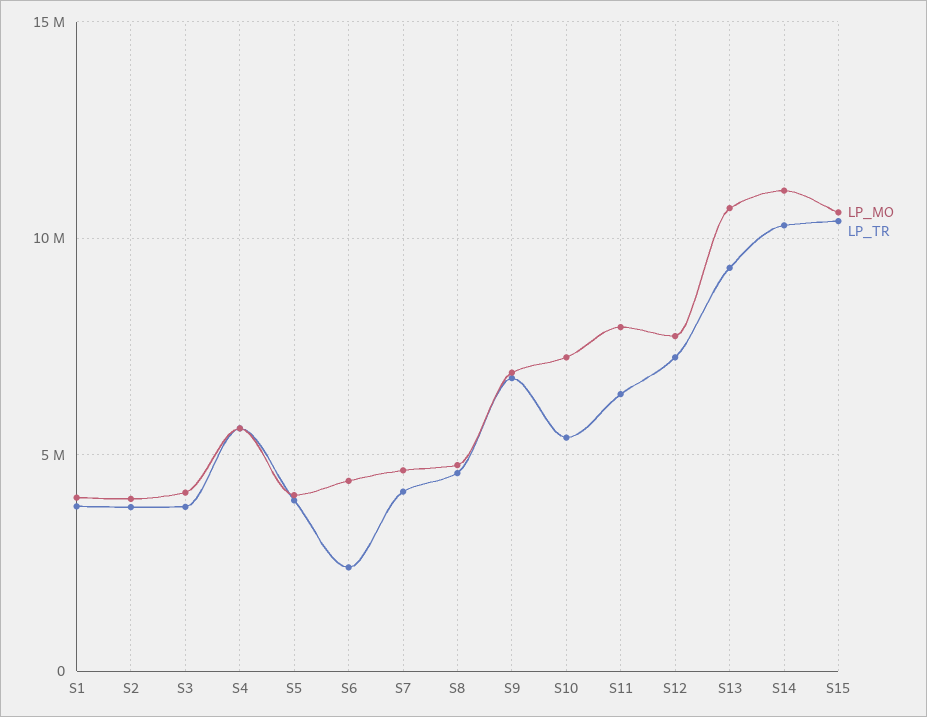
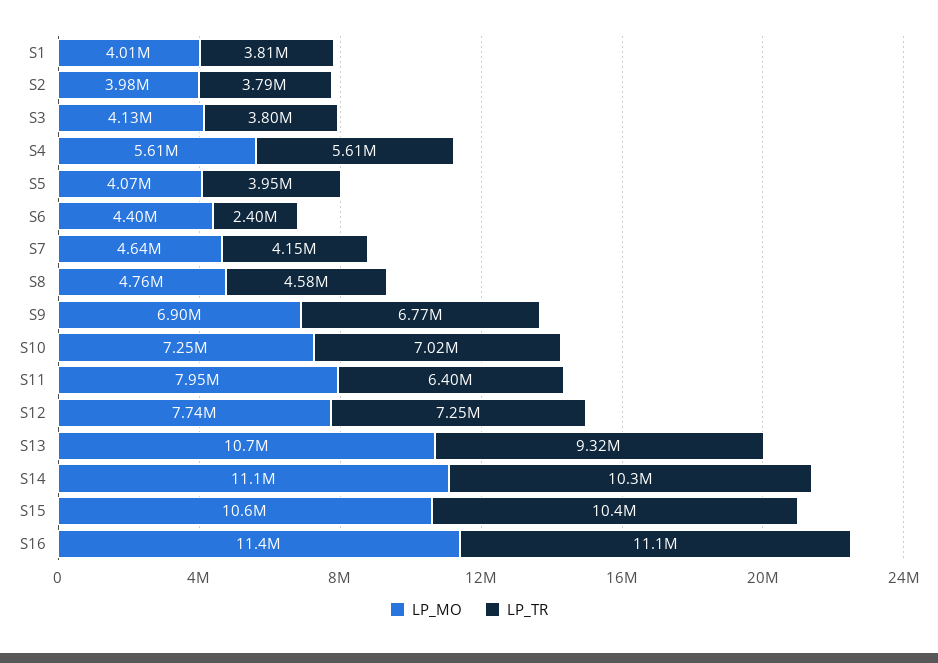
  {
    "LP_MO": {
      "S1": 4010000,
      "S2": 3980000,
      "S3": 4130000,
      "S4": 5610000,
      "S5": 4070000,
      "S6": 4400000,
      "S7": 4640000,
      "S8": 4760000,
      "S9": 6900000,
      "S10": 7250000,
      "S11": 7950000,
      "S12": 7740000,
      "S13": 10700000,
      "S14": 11100000,
-     "S15": 10600000
+     "S15": 10600000,
+     "S16": 11400000
    },
    "LP_TR": {
      "S1": 3810000,
      "S2": 3790000,
      "S3": 3800000,
      "S4": 5610000,
      "S5": 3950000,
      "S6": 2400000,
      "S7": 4150000,
      "S8": 4580000,
      "S9": 6770000,
-     "S10": 5500000,
+     "S10": 7020000,
      "S11": 6400000,
      "S12": 7250000,
      "S13": 9320000,
      "S14": 10300000,
-     "S15": 10400000
+     "S15": 10400000,
+     "S16": 11100000
    }
  }

